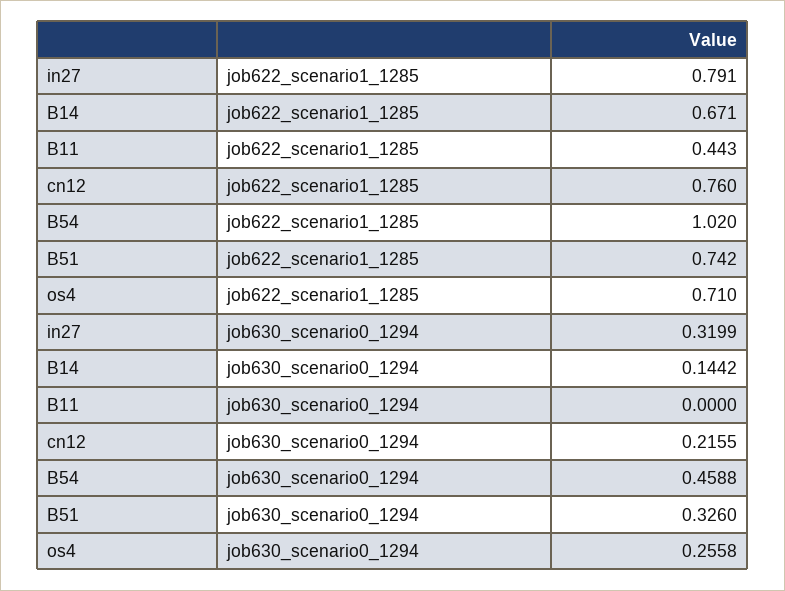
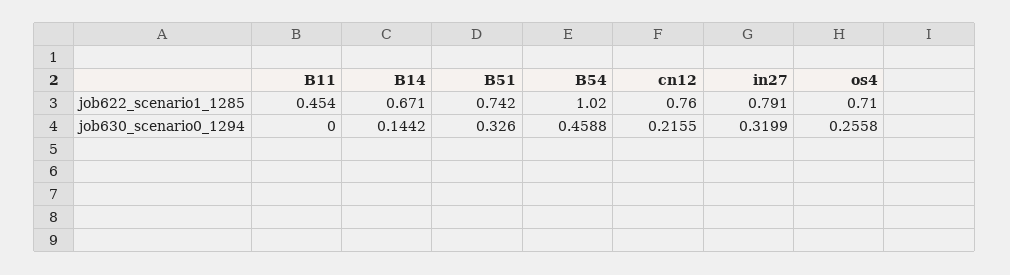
  {
    "in27": {
      "job622_scenario1_1285": 0.791,
      "job630_scenario0_1294": 0.3199
    },
    "B14": {
      "job622_scenario1_1285": 0.671,
      "job630_scenario0_1294": 0.1442
    },
    "B11": {
-     "job622_scenario1_1285": 0.443,
+     "job622_scenario1_1285": 0.454,
      "job630_scenario0_1294": 0
    },
    "cn12": {
      "job622_scenario1_1285": 0.76,
      "job630_scenario0_1294": 0.2155
    },
    "B54": {
      "job622_scenario1_1285": 1.02,
      "job630_scenario0_1294": 0.4588
    },
    "B51": {
      "job622_scenario1_1285": 0.742,
      "job630_scenario0_1294": 0.326
    },
    "os4": {
      "job622_scenario1_1285": 0.71,
      "job630_scenario0_1294": 0.2558
    }
  }

